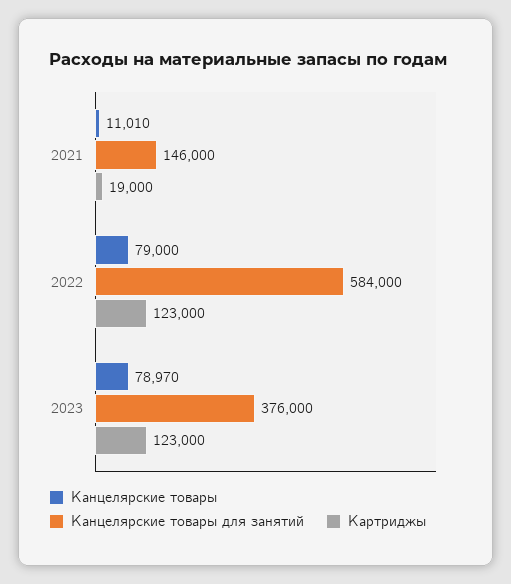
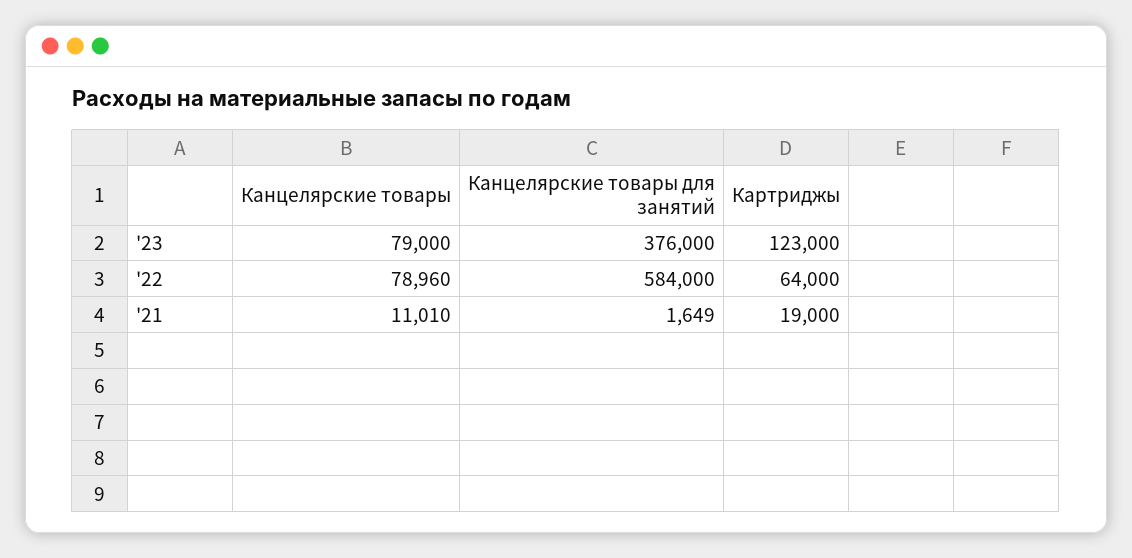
  {
    "Канцелярские товары": {
      "2021": 11010,
-     "2022": 79000,
+     "2022": 78960,
-     "2023": 78970
+     "2023": 79000
    },
    "Канцелярские товары для занятий": {
-     "2021": 146000,
+     "2021": 1649,
      "2022": 584000,
      "2023": 376000
    },
    "Картриджы": {
      "2021": 19000,
-     "2022": 123000,
+     "2022": 64000,
      "2023": 123000
    }
  }

